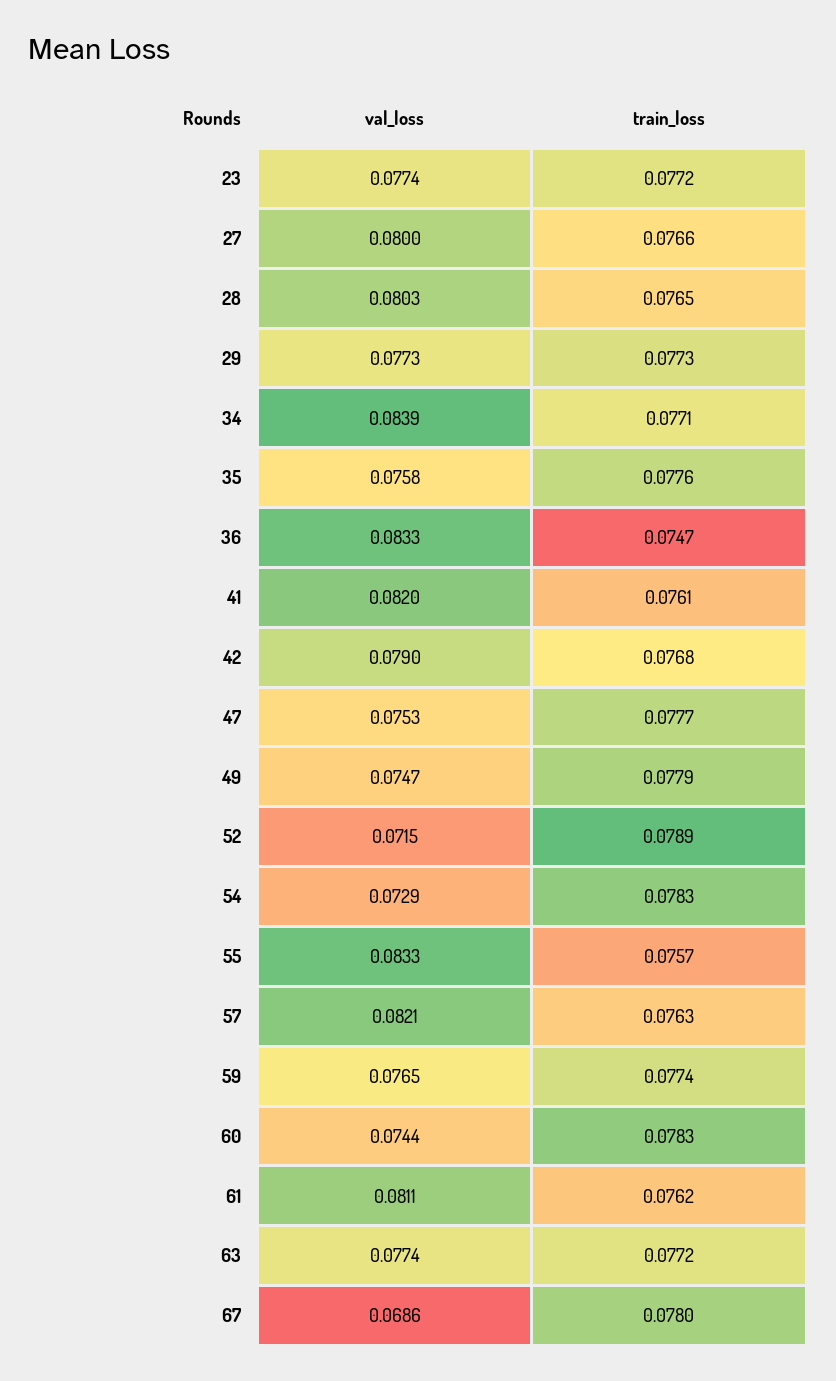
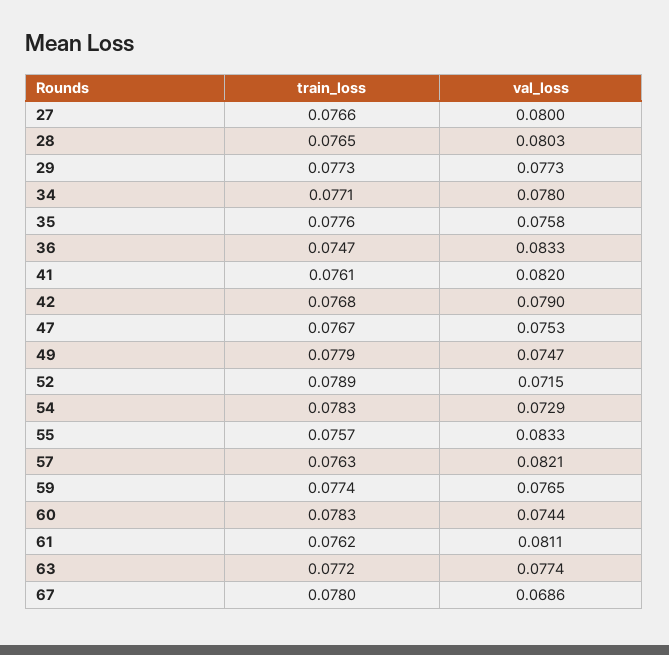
  {
    "val_loss": {
-     "23": 0.0774,
      "27": 0.08,
      "28": 0.0803,
      "29": 0.0773,
-     "34": 0.0839,
+     "34": 0.078,
      "35": 0.0758,
      "36": 0.0833,
      "41": 0.082,
      "42": 0.079,
      "47": 0.0753,
      "49": 0.0747,
      "52": 0.0715,
      "54": 0.0729,
      "55": 0.0833,
      "57": 0.0821,
      "59": 0.0765,
      "60": 0.0744,
      "61": 0.0811,
      "63": 0.0774,
      "67": 0.0686
    },
    "train_loss": {
-     "23": 0.0772,
      "27": 0.0766,
      "28": 0.0765,
      "29": 0.0773,
      "34": 0.0771,
      "35": 0.0776,
      "36": 0.0747,
      "41": 0.0761,
      "42": 0.0768,
-     "47": 0.0777,
+     "47": 0.0767,
      "49": 0.0779,
      "52": 0.0789,
      "54": 0.0783,
      "55": 0.0757,
      "57": 0.0763,
      "59": 0.0774,
      "60": 0.0783,
      "61": 0.0762,
      "63": 0.0772,
      "67": 0.078
    }
  }

